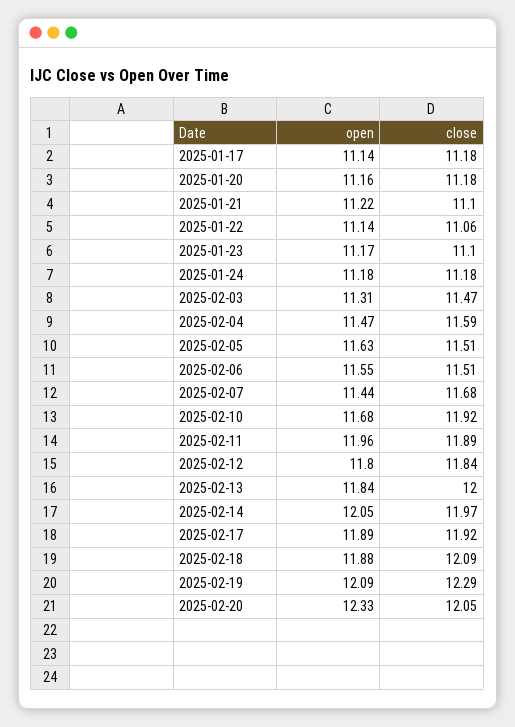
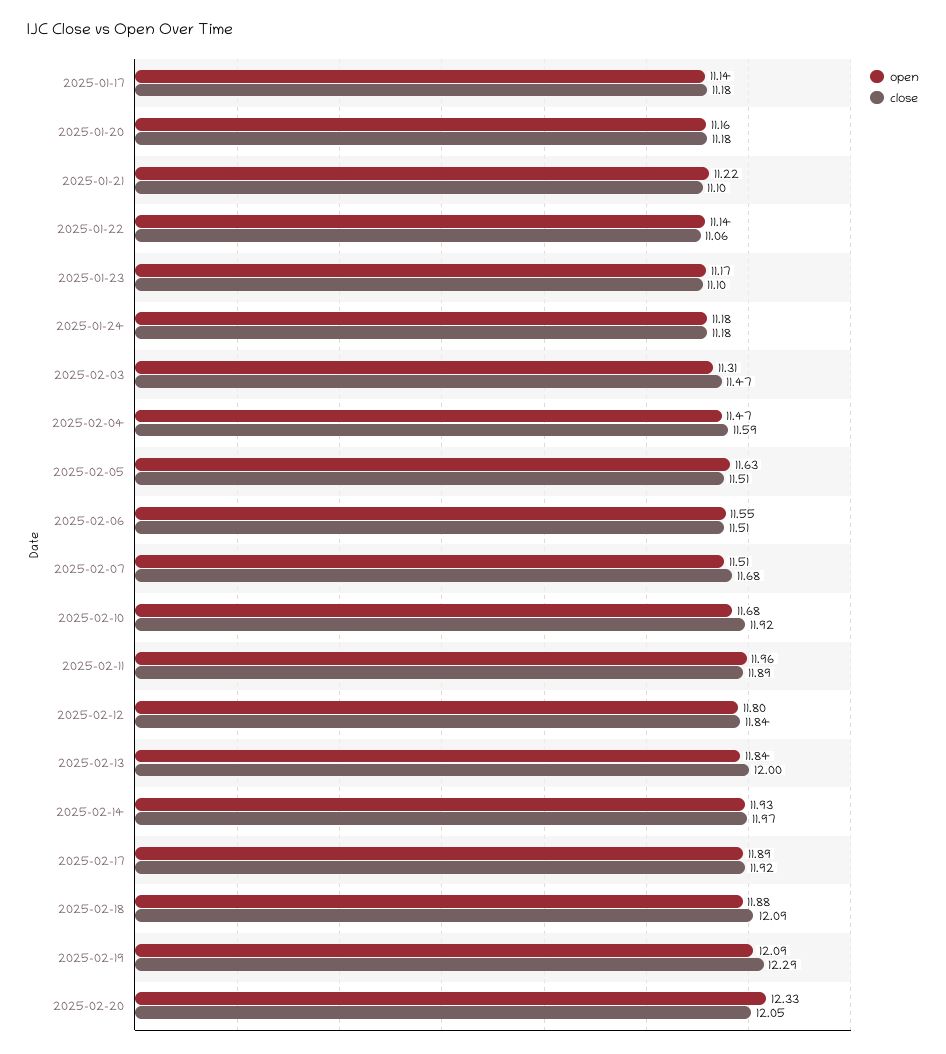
  {
    "open": {
      "2025-01-17": 11.14,
      "2025-01-20": 11.16,
      "2025-01-21": 11.22,
      "2025-01-22": 11.14,
      "2025-01-23": 11.17,
      "2025-01-24": 11.18,
      "2025-02-03": 11.31,
      "2025-02-04": 11.47,
      "2025-02-05": 11.63,
      "2025-02-06": 11.55,
-     "2025-02-07": 11.44,
+     "2025-02-07": 11.51,
      "2025-02-10": 11.68,
      "2025-02-11": 11.96,
      "2025-02-12": 11.8,
      "2025-02-13": 11.84,
-     "2025-02-14": 12.05,
+     "2025-02-14": 11.93,
      "2025-02-17": 11.89,
      "2025-02-18": 11.88,
      "2025-02-19": 12.09,
      "2025-02-20": 12.33
    },
    "close": {
      "2025-01-17": 11.18,
      "2025-01-20": 11.18,
      "2025-01-21": 11.1,
      "2025-01-22": 11.06,
      "2025-01-23": 11.1,
      "2025-01-24": 11.18,
      "2025-02-03": 11.47,
      "2025-02-04": 11.59,
      "2025-02-05": 11.51,
      "2025-02-06": 11.51,
      "2025-02-07": 11.68,
      "2025-02-10": 11.92,
      "2025-02-11": 11.89,
      "2025-02-12": 11.84,
      "2025-02-13": 12,
      "2025-02-14": 11.97,
      "2025-02-17": 11.92,
      "2025-02-18": 12.09,
      "2025-02-19": 12.29,
      "2025-02-20": 12.05
    }
  }

